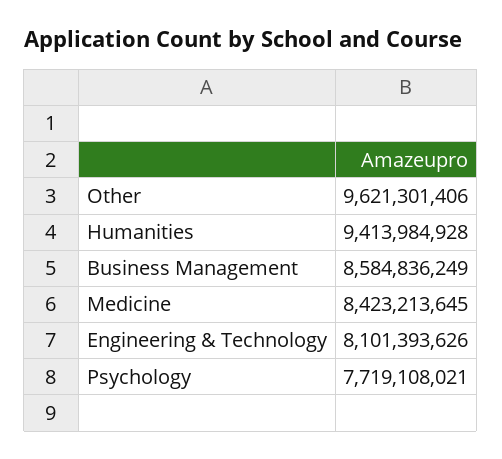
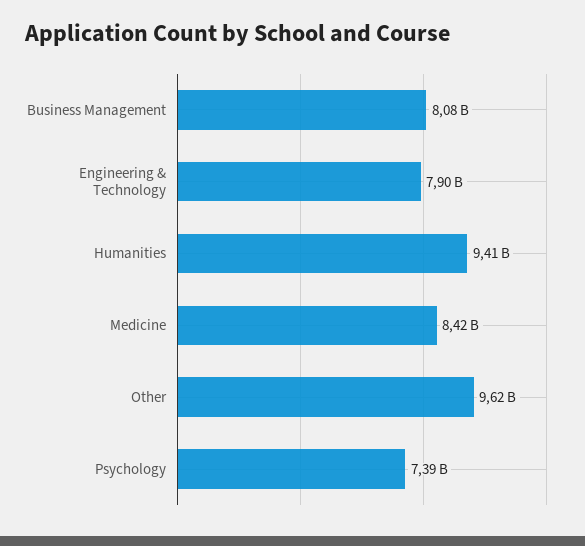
  {
    "Other": 9621301406,
    "Humanities": 9413984928,
-   "Business Management": 8584836249,
+   "Business Management": 8080000000,
    "Medicine": 8423213645,
-   "Engineering & Technology": 8101393626,
+   "Engineering & Technology": 7900000000,
-   "Psychology": 7719108021
+   "Psychology": 7390000000
  }

